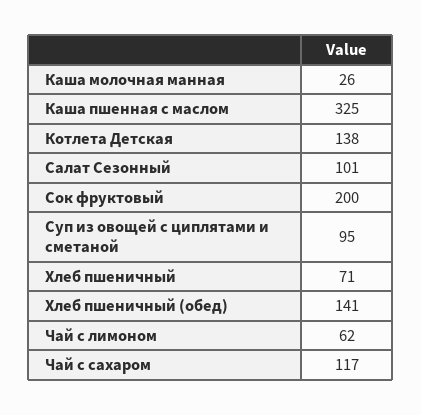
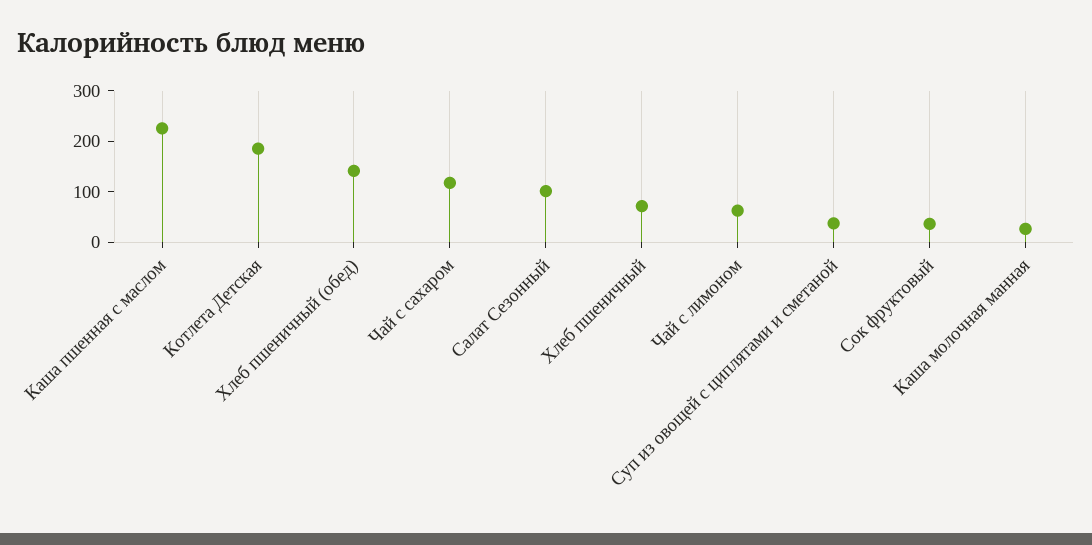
  {
    "Каша молочная манная": 26,
-   "Каша пшенная с маслом": 325,
+   "Каша пшенная с маслом": 220,
-   "Котлета Детская": 138,
+   "Котлета Детская": 180,
    "Салат Сезонный": 101,
-   "Сок фруктовый": 200,
+   "Сок фруктовый": 40,
-   "Суп из овощей с циплятами и сметаной": 95,
+   "Суп из овощей с циплятами и сметаной": 40,
    "Хлеб пшеничный": 71,
    "Хлеб пшеничный (обед)": 141,
    "Чай с лимоном": 62,
    "Чай с сахаром": 117
  }

